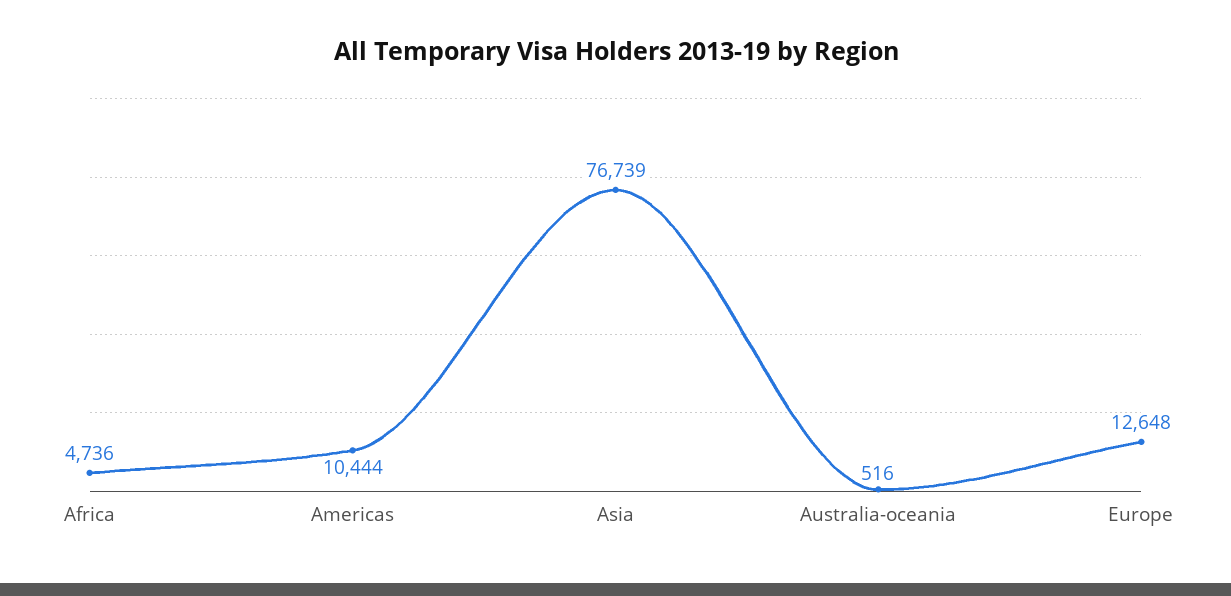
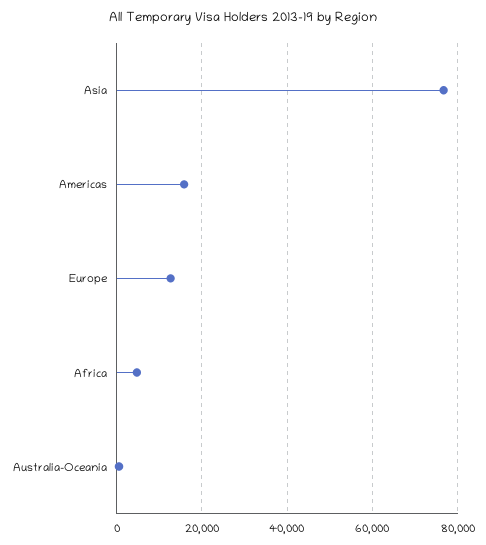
  {
    "Africa": 4736,
-   "Americas": 10444,
+   "Americas": 16000,
    "Asia": 76739,
    "Australia-oceania": 516,
    "Europe": 12648
  }

